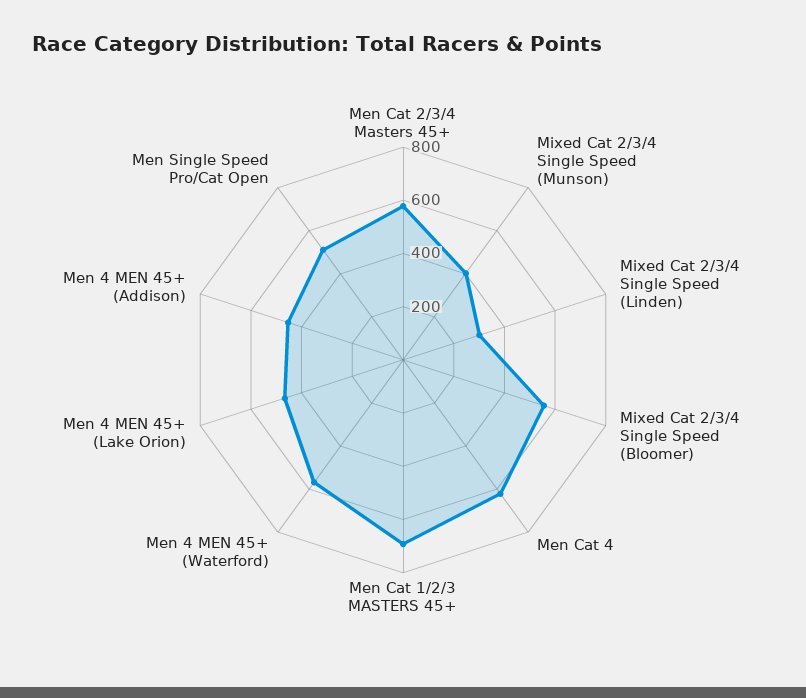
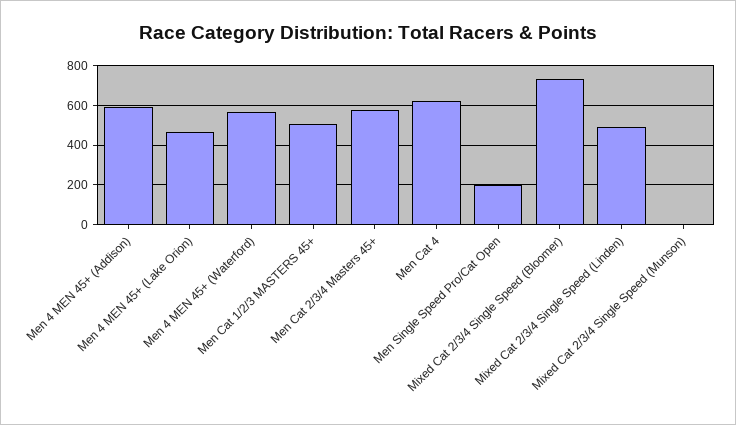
  {
    "Men Cat 2/3/4 Masters 45+": 600,
-   "Mixed Cat 2/3/4 Single Speed (Munson)": 400,
+   "Mixed Cat 2/3/4 Single Speed (Munson)": 0,
-   "Mixed Cat 2/3/4 Single Speed (Linden)": 300,
+   "Mixed Cat 2/3/4 Single Speed (Linden)": 500,
-   "Mixed Cat 2/3/4 Single Speed (Bloomer)": 550,
+   "Mixed Cat 2/3/4 Single Speed (Bloomer)": 750,
    "Men Cat 4": 600,
-   "Men Cat 1/2/3 MASTERS 45+": 700,
+   "Men Cat 1/2/3 MASTERS 45+": 500,
    "Men 4 MEN 45+ (Waterford)": 550,
    "Men 4 MEN 45+ (Lake Orion)": 450,
-   "Men 4 MEN 45+ (Addison)": 450,
+   "Men 4 MEN 45+ (Addison)": 600,
-   "Men Single Speed Pro/Cat Open": 500
+   "Men Single Speed Pro/Cat Open": 200
  }

